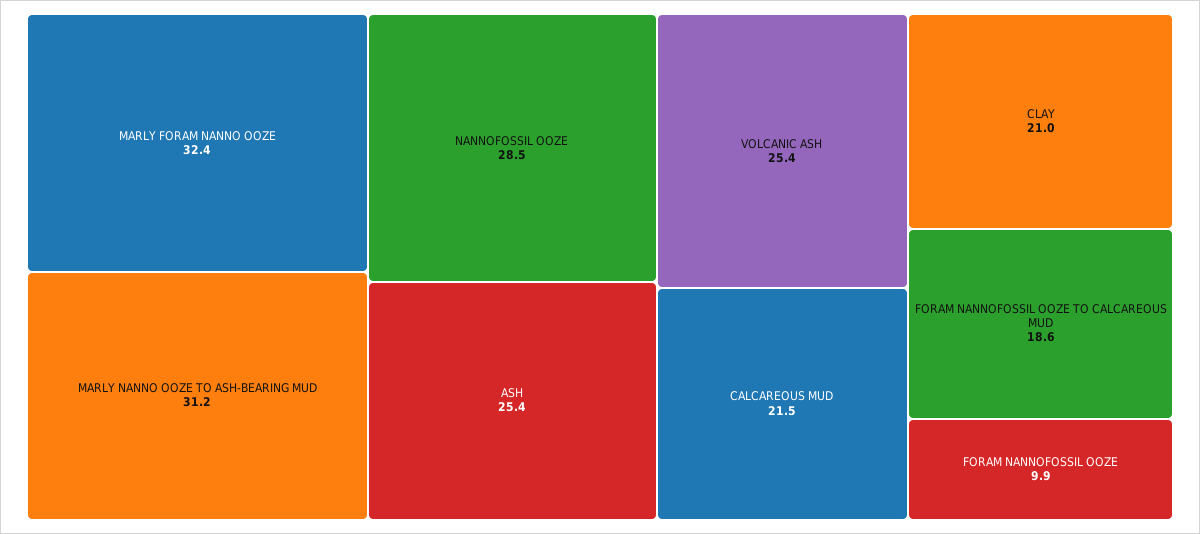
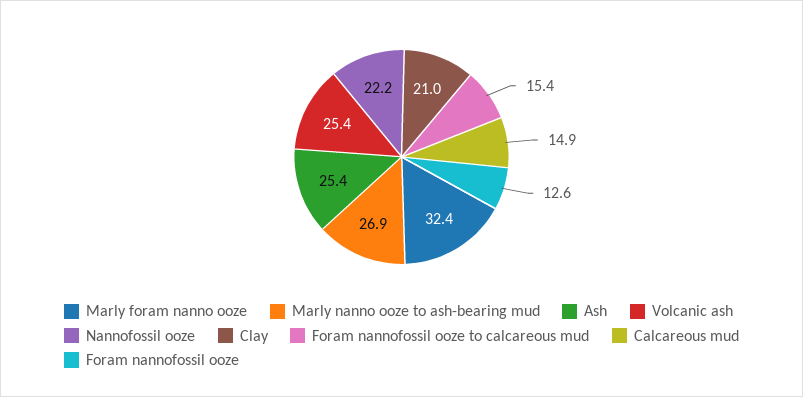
  {
    "MARLY FORAM NANNO OOZE": 32.4,
-   "MARLY NANNO OOZE TO ASH-BEARING MUD": 31.2,
+   "MARLY NANNO OOZE TO ASH-BEARING MUD": 26.9,
-   "NANNOFOSSIL OOZE": 28.5,
+   "NANNOFOSSIL OOZE": 22.2,
    "ASH": 25.4,
    "VOLCANIC ASH": 25.4,
-   "CALCAREOUS MUD": 21.5,
+   "CALCAREOUS MUD": 14.9,
    "CLAY": 21,
-   "FORAM NANNOFOSSIL OOZE TO CALCAREOUS MUD": 18.6,
+   "FORAM NANNOFOSSIL OOZE TO CALCAREOUS MUD": 15.4,
-   "FORAM NANNOFOSSIL OOZE": 9.9
+   "FORAM NANNOFOSSIL OOZE": 12.6
  }

